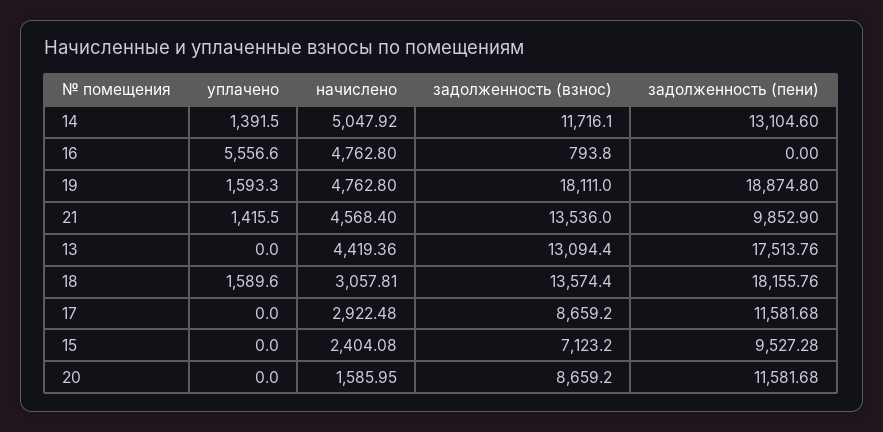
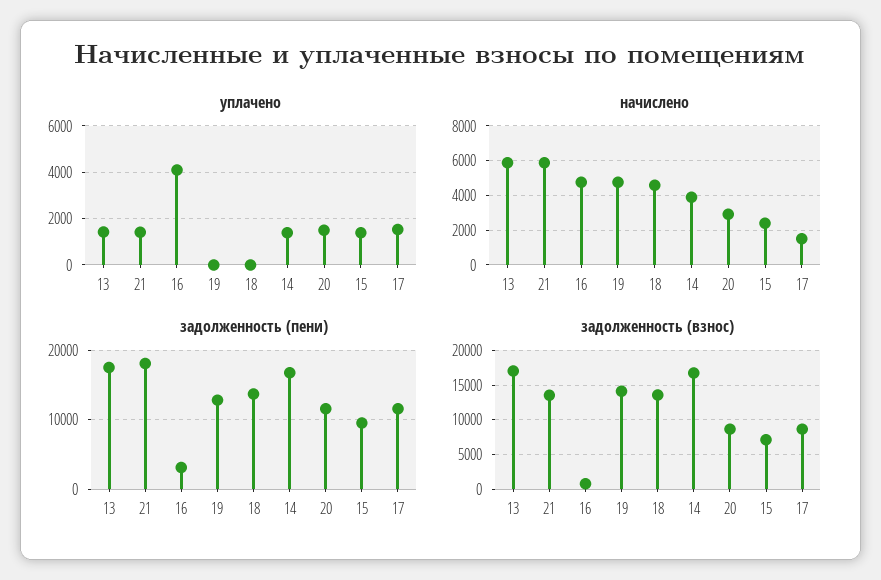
  {
    "уплачено": {
      "14": 1391.5,
-     "16": 5556.6,
+     "16": 4000,
-     "19": 1593.3,
+     "19": 0,
      "21": 1415.5,
-     "13": 0,
+     "13": 1500,
-     "18": 1589.6,
+     "18": 0,
-     "17": 0,
+     "17": 1500,
-     "15": 0,
+     "15": 1500,
-     "20": 0
+     "20": 1500
    },
    "начислено": {
-     "14": 5047.92,
+     "14": 4000,
      "16": 4762.8,
      "19": 4762.8,
-     "21": 4568.4,
+     "21": 6000,
-     "13": 4419.36,
+     "13": 6000,
-     "18": 3057.81,
+     "18": 4500,
-     "17": 2922.48,
+     "17": 1500,
      "15": 2404.08,
-     "20": 1585.95
+     "20": 3000
    },
    "задолженность (взнос)": {
-     "14": 11716.1,
+     "14": 17000,
      "16": 793.8,
-     "19": 18111,
+     "19": 14000,
      "21": 13536,
-     "13": 13094.4,
+     "13": 17000,
      "18": 13574.4,
      "17": 8659.2,
      "15": 7123.2,
      "20": 8659.2
    },
    "задолженность (пени)": {
-     "14": 13104.6,
+     "14": 17000,
-     "16": 0,
+     "16": 3000,
-     "19": 18874.8,
+     "19": 13000,
-     "21": 9852.9,
+     "21": 18000,
      "13": 17513.76,
-     "18": 18155.76,
+     "18": 14000,
      "17": 11581.68,
      "15": 9527.28,
      "20": 11581.68
    }
  }

